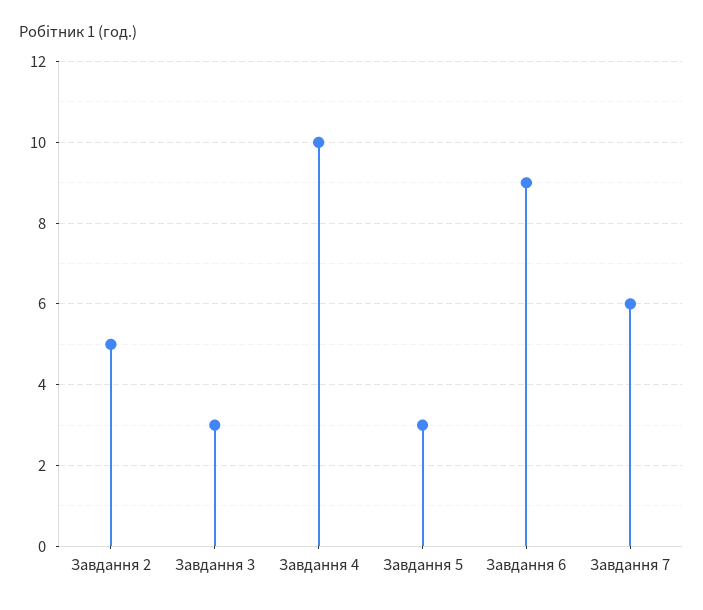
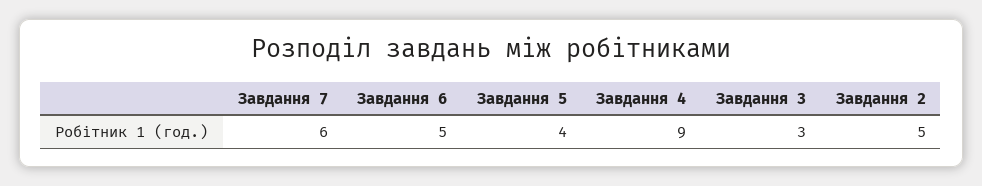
  {
    "Завдання 2": 5,
    "Завдання 3": 3,
-   "Завдання 4": 10,
+   "Завдання 4": 9,
-   "Завдання 5": 3,
+   "Завдання 5": 4,
-   "Завдання 6": 9,
+   "Завдання 6": 5,
    "Завдання 7": 6
  }

